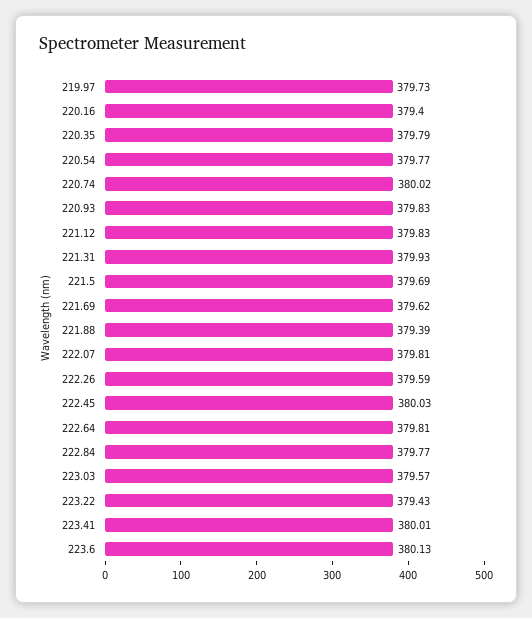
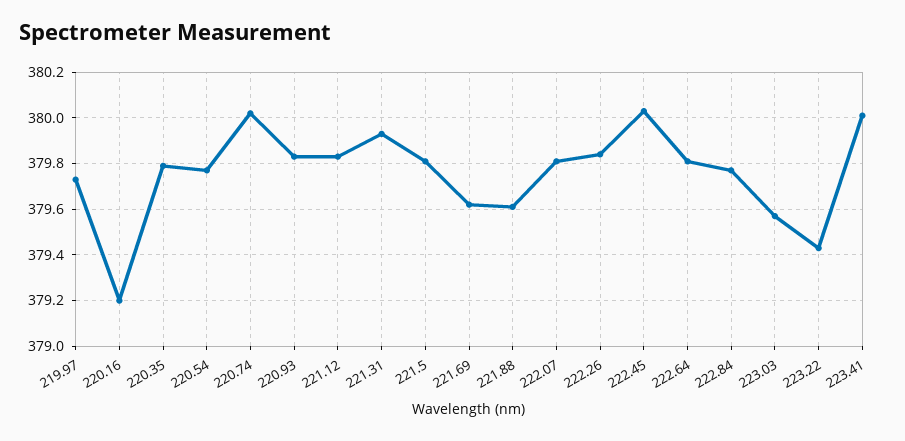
  {
    "219.97": 379.73,
-   "220.16": 379.4,
+   "220.16": 379.2,
    "220.35": 379.79,
    "220.54": 379.77,
    "220.74": 380.02,
    "220.93": 379.83,
    "221.12": 379.83,
    "221.31": 379.93,
-   "221.5": 379.69,
+   "221.5": 379.8,
    "221.69": 379.62,
-   "221.88": 379.39,
+   "221.88": 379.6,
    "222.07": 379.81,
-   "222.26": 379.59,
+   "222.26": 379.85,
    "222.45": 380.03,
    "222.64": 379.81,
    "222.84": 379.77,
    "223.03": 379.57,
    "223.22": 379.43,
-   "223.41": 380.01,
+   "223.41": 380.01
-   "223.6": 380.13
  }

